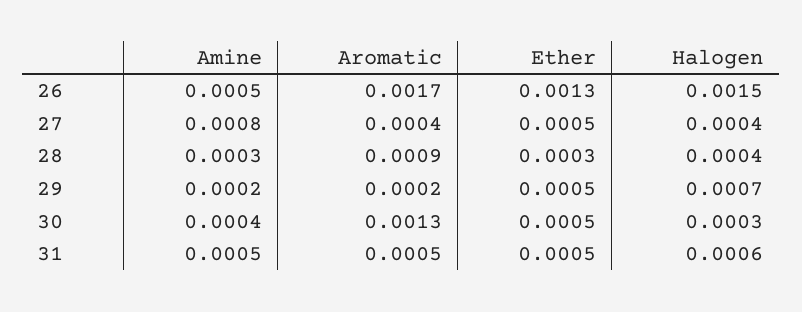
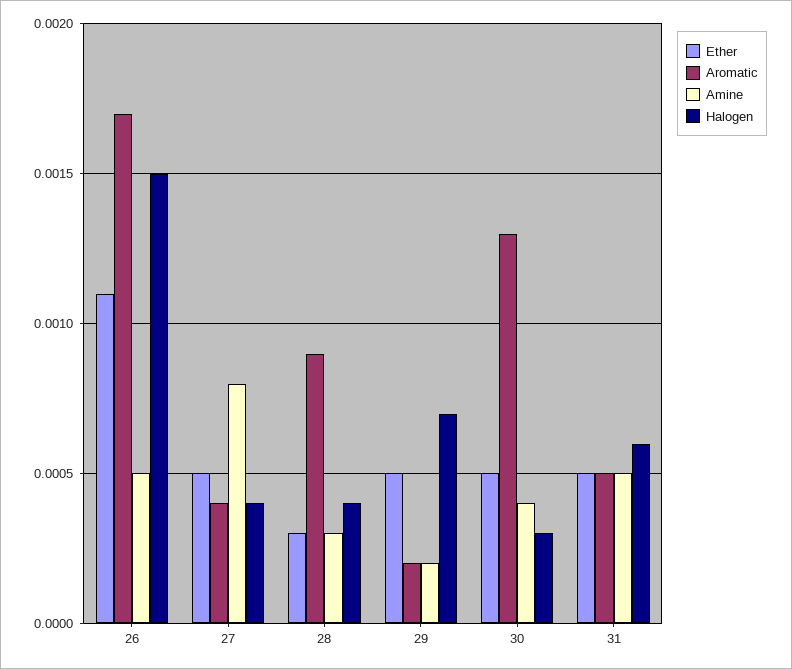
  {
    "Amine": {
      "26": 0.0005,
      "27": 0.0008,
      "28": 0.0003,
      "29": 0.0002,
      "30": 0.0004,
      "31": 0.0005
    },
    "Aromatic": {
      "26": 0.0017,
      "27": 0.0004,
      "28": 0.0009,
      "29": 0.0002,
      "30": 0.0013,
      "31": 0.0005
    },
    "Ether": {
-     "26": 0.0013,
+     "26": 0.0011,
      "27": 0.0005,
      "28": 0.0003,
      "29": 0.0005,
      "30": 0.0005,
      "31": 0.0005
    },
    "Halogen": {
      "26": 0.0015,
      "27": 0.0004,
      "28": 0.0004,
      "29": 0.0007,
      "30": 0.0003,
      "31": 0.0006
    }
  }

